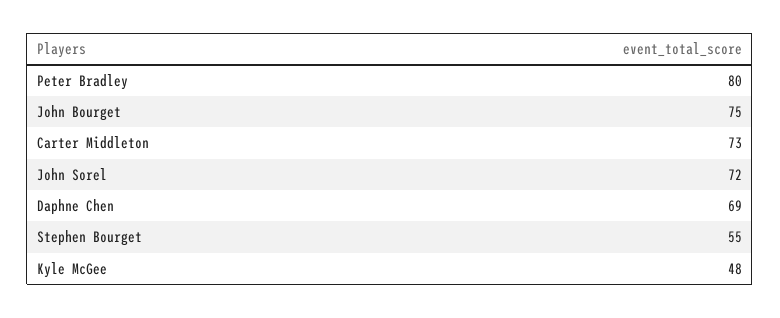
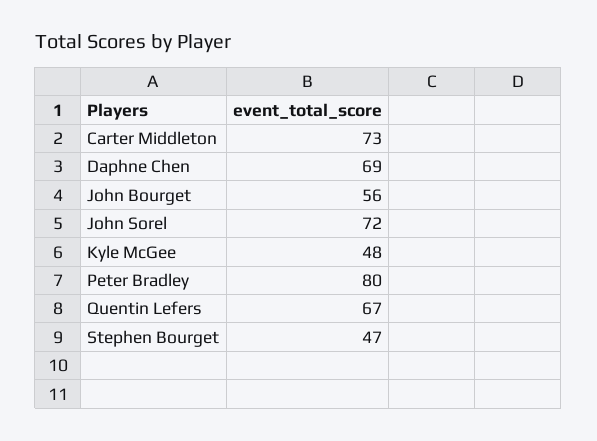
  {
    "Peter Bradley": 80,
-   "John Bourget": 75,
+   "John Bourget": 56,
    "Carter Middleton": 73,
    "John Sorel": 72,
    "Daphne Chen": 69,
-   "Stephen Bourget": 55,
+   "Stephen Bourget": 47,
-   "Kyle McGee": 48
+   "Kyle McGee": 48,
+   "Quentin Lefers": 67
  }

